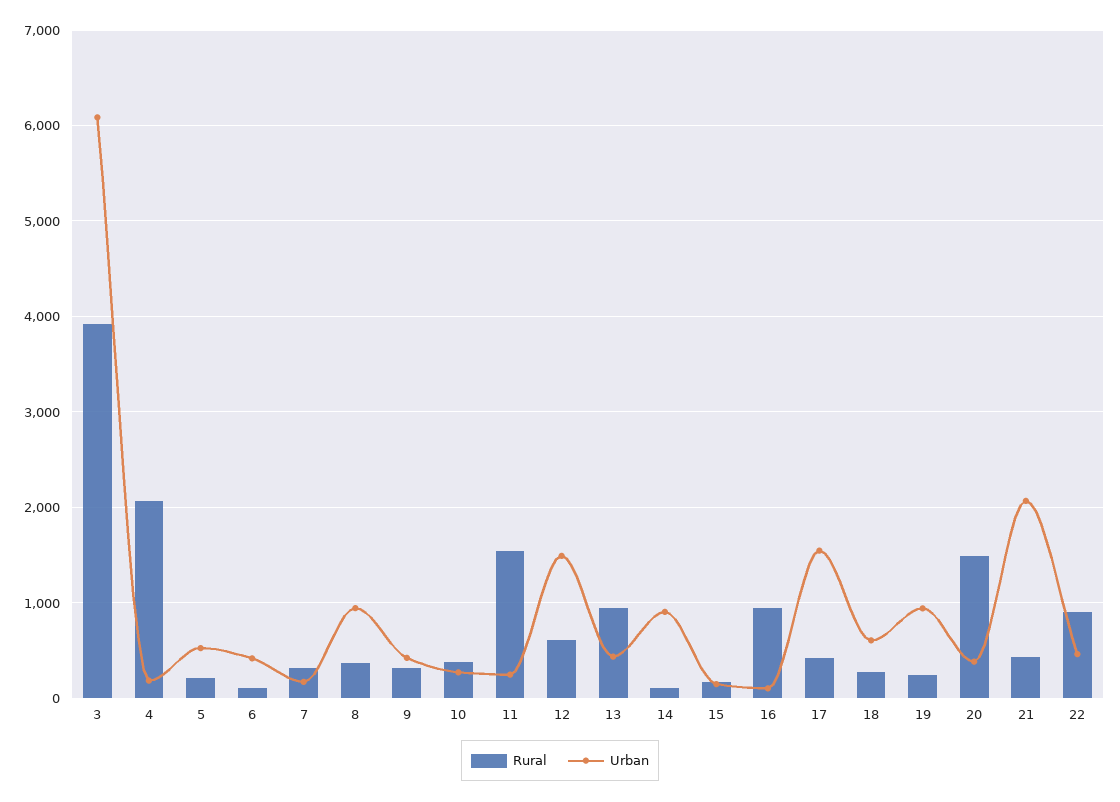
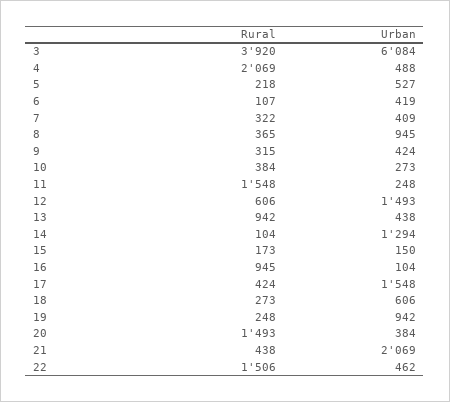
  {
    "Rural": {
      "3": 3920,
      "4": 2069,
      "5": 218,
      "6": 107,
      "7": 322,
      "8": 365,
      "9": 315,
      "10": 384,
      "11": 1548,
      "12": 606,
      "13": 942,
      "14": 104,
      "15": 173,
      "16": 945,
      "17": 424,
      "18": 273,
      "19": 248,
      "20": 1493,
      "21": 438,
-     "22": 900
+     "22": 1506
    },
    "Urban": {
      "3": 6084,
-     "4": 200,
+     "4": 488,
      "5": 527,
      "6": 419,
-     "7": 200,
+     "7": 409,
      "8": 945,
      "9": 424,
      "10": 273,
      "11": 248,
      "12": 1493,
      "13": 438,
-     "14": 900,
+     "14": 1294,
      "15": 150,
      "16": 104,
      "17": 1548,
      "18": 606,
      "19": 942,
      "20": 384,
      "21": 2069,
      "22": 462
    }
  }

